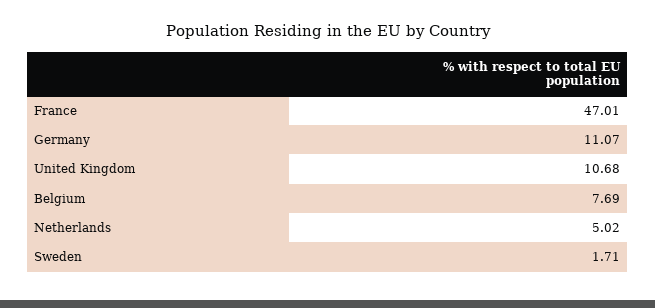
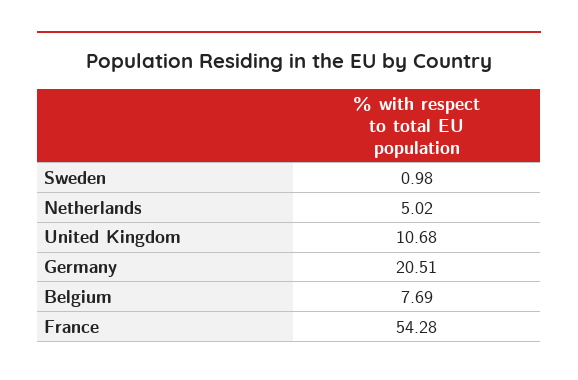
  {
-   "France": 47.01,
+   "France": 54.28,
-   "Germany": 11.07,
+   "Germany": 20.51,
    "United Kingdom": 10.68,
    "Belgium": 7.69,
    "Netherlands": 5.02,
-   "Sweden": 1.71
+   "Sweden": 0.98
  }

